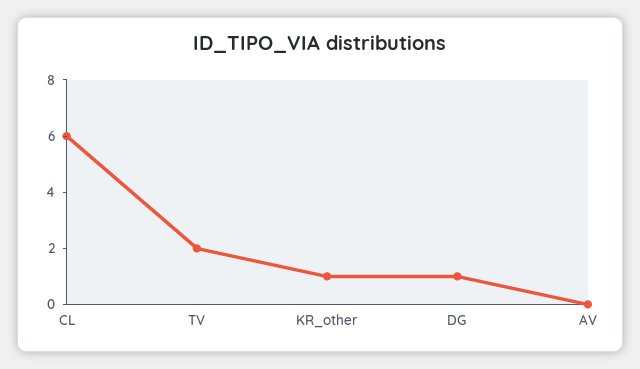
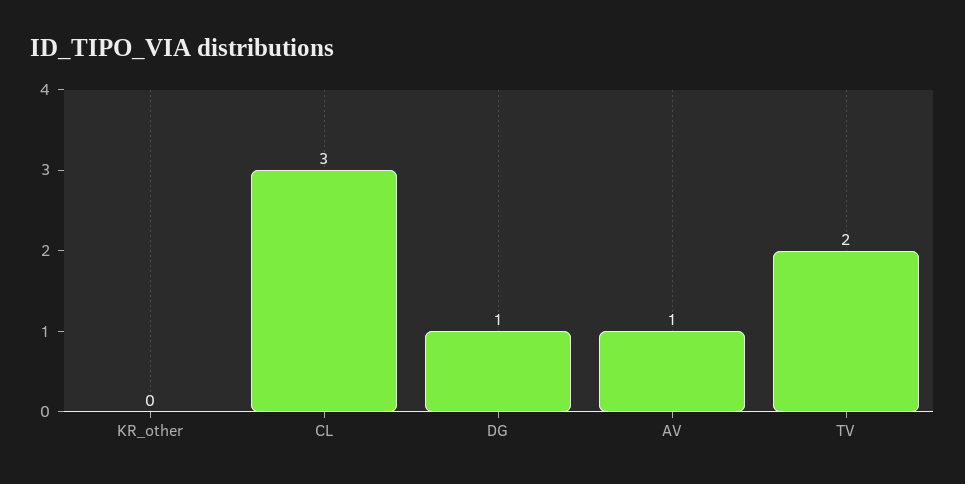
  {
-   "CL": 6,
+   "CL": 3,
    "TV": 2,
-   "KR_other": 1,
+   "KR_other": 0,
    "DG": 1,
-   "AV": 0
+   "AV": 1
  }

